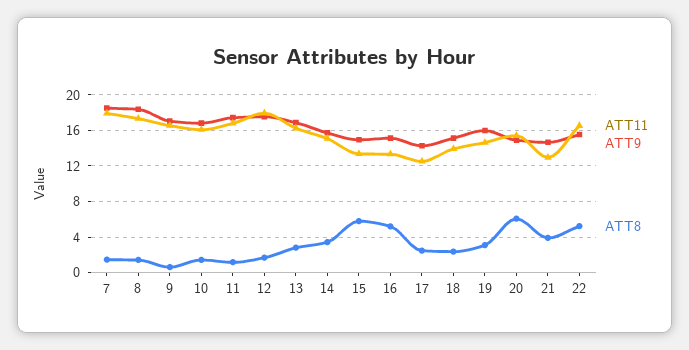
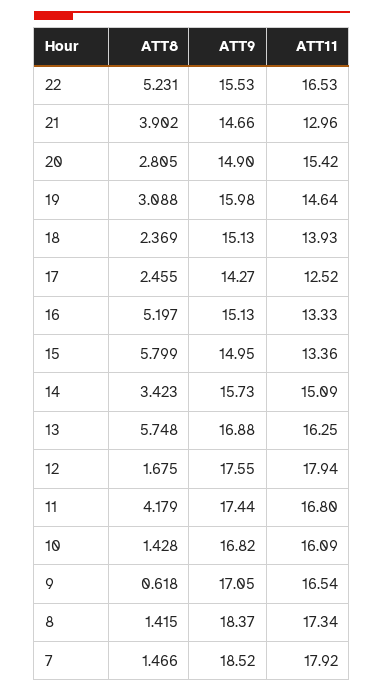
  {
    "ATT11": {
      "7": 17.92,
      "8": 17.34,
      "9": 16.54,
      "10": 16.09,
      "11": 16.8,
      "12": 17.94,
      "13": 16.25,
      "14": 15.09,
      "15": 13.36,
      "16": 13.33,
      "17": 12.52,
      "18": 13.93,
      "19": 14.64,
      "20": 15.42,
      "21": 12.96,
      "22": 16.53
    },
    "ATT9": {
      "7": 18.52,
      "8": 18.37,
      "9": 17.05,
      "10": 16.82,
      "11": 17.44,
      "12": 17.55,
      "13": 16.88,
      "14": 15.73,
      "15": 14.95,
      "16": 15.13,
      "17": 14.27,
      "18": 15.13,
      "19": 15.98,
      "20": 14.9,
      "21": 14.66,
      "22": 15.53
    },
    "ATT8": {
      "7": 1.466,
      "8": 1.415,
      "9": 0.618,
      "10": 1.428,
-     "11": 1,
+     "11": 4.179,
      "12": 1.675,
-     "13": 3,
+     "13": 5.748,
      "14": 3.423,
      "15": 5.799,
      "16": 5.197,
      "17": 2.455,
      "18": 2.369,
      "19": 3.088,
-     "20": 6,
+     "20": 2.805,
      "21": 3.902,
      "22": 5.231
    }
  }

